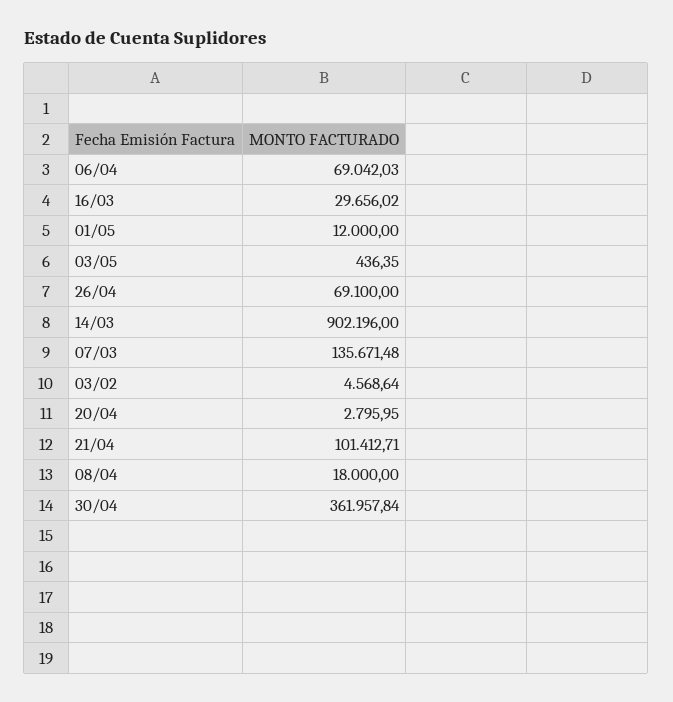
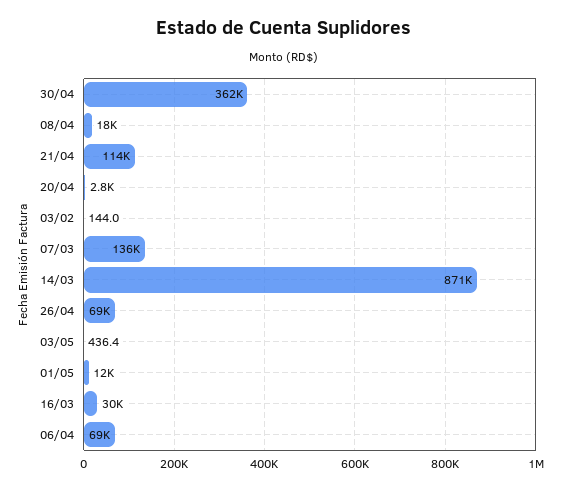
  {
    "06/04": 69042.03,
    "16/03": 29656.02,
    "01/05": 12000,
    "03/05": 436.35,
    "26/04": 69100,
-   "14/03": 902196,
+   "14/03": 871000,
    "07/03": 135671.48,
-   "03/02": 4568.64,
+   "03/02": 144,
    "20/04": 2795.95,
-   "21/04": 101412.71,
+   "21/04": 114000,
    "08/04": 18000,
    "30/04": 361957.84
  }

